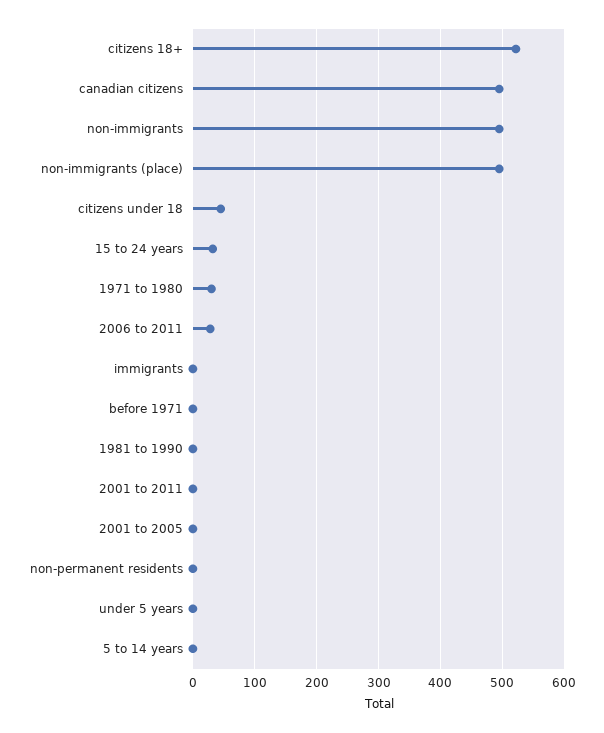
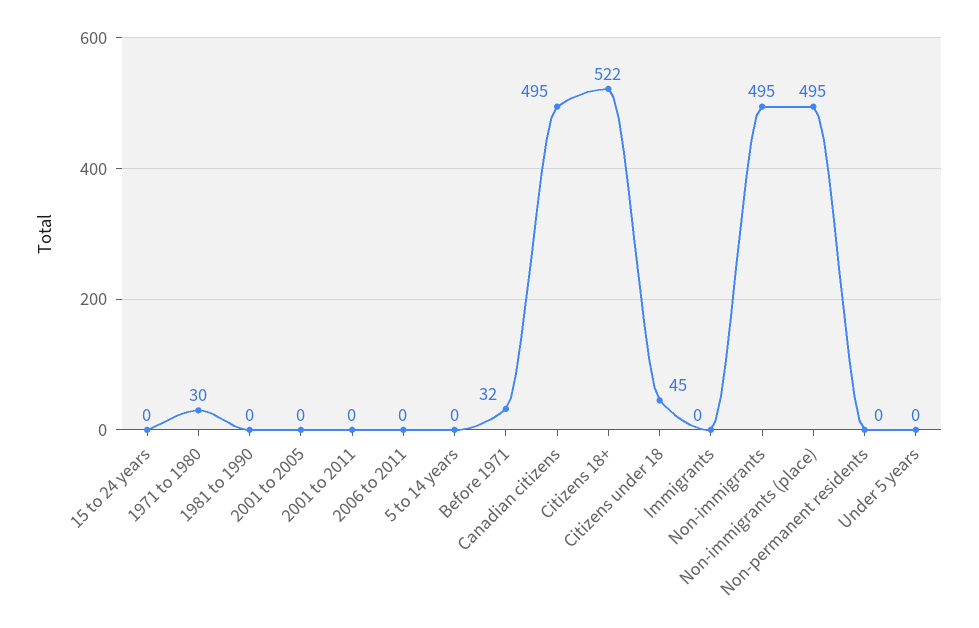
  {
    "citizens 18+": 522,
    "canadian citizens": 495,
    "non-immigrants": 495,
    "non-immigrants (place)": 495,
    "citizens under 18": 45,
-   "15 to 24 years": 30,
+   "15 to 24 years": 0,
    "1971 to 1980": 30,
-   "2006 to 2011": 30,
+   "2006 to 2011": 0,
    "immigrants": 0,
-   "before 1971": 0,
+   "before 1971": 32,
    "1981 to 1990": 0,
    "2001 to 2011": 0,
    "2001 to 2005": 0,
    "non-permanent residents": 0,
    "under 5 years": 0,
    "5 to 14 years": 0
  }

